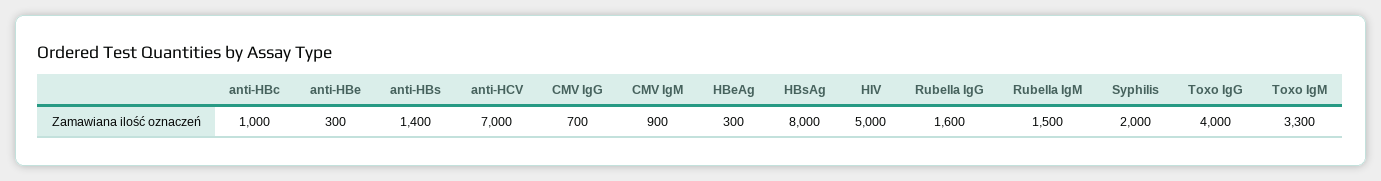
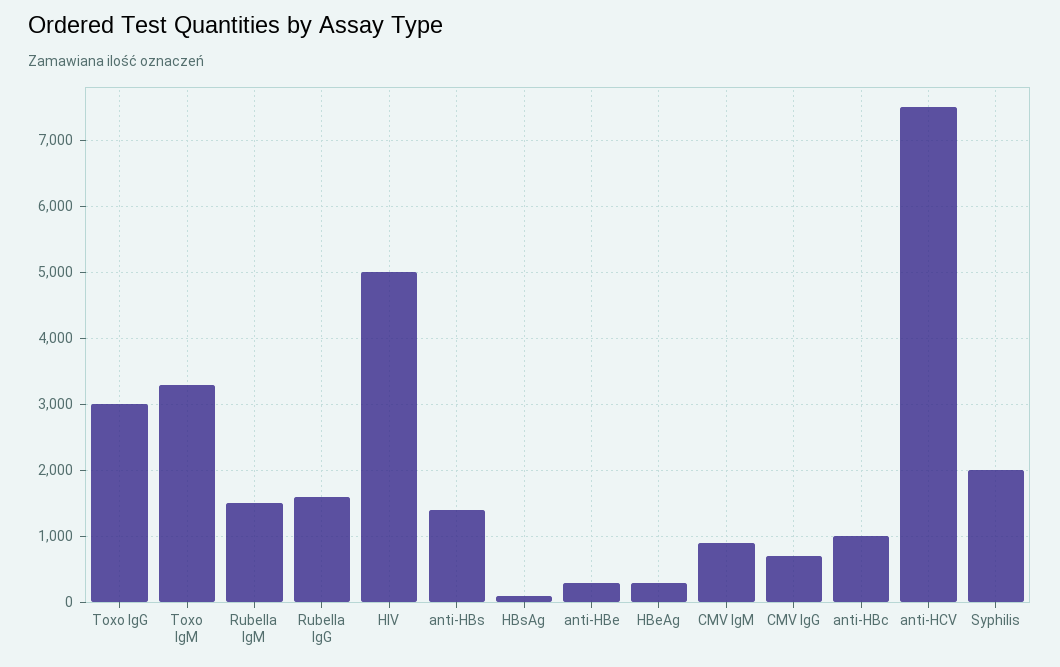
  {
    "anti-HBc": 1000,
    "anti-HBe": 300,
    "anti-HBs": 1400,
-   "anti-HCV": 7000,
+   "anti-HCV": 7500,
    "CMV IgG": 700,
    "CMV IgM": 900,
    "HBeAg": 300,
-   "HBsAg": 8000,
+   "HBsAg": 100,
    "HIV": 5000,
    "Rubella IgG": 1600,
    "Rubella IgM": 1500,
    "Syphilis": 2000,
-   "Toxo IgG": 4000,
+   "Toxo IgG": 3000,
    "Toxo IgM": 3300
  }

